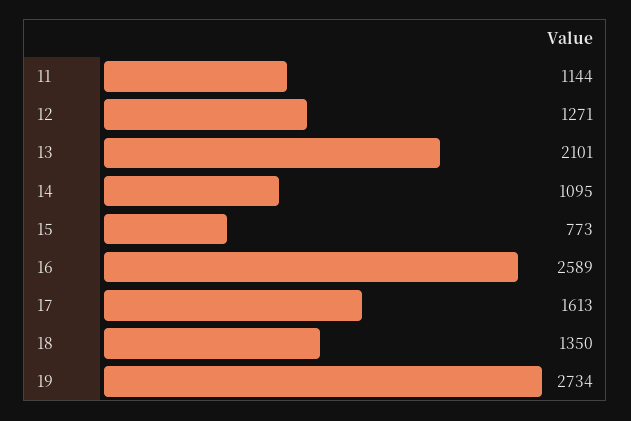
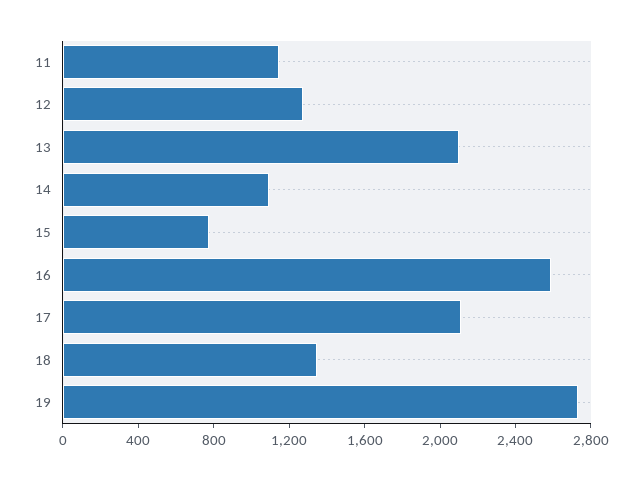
  {
    "11": 1144,
    "12": 1271,
    "13": 2101,
    "14": 1095,
    "15": 773,
    "16": 2589,
-   "17": 1613,
+   "17": 2100,
    "18": 1350,
    "19": 2734
  }

